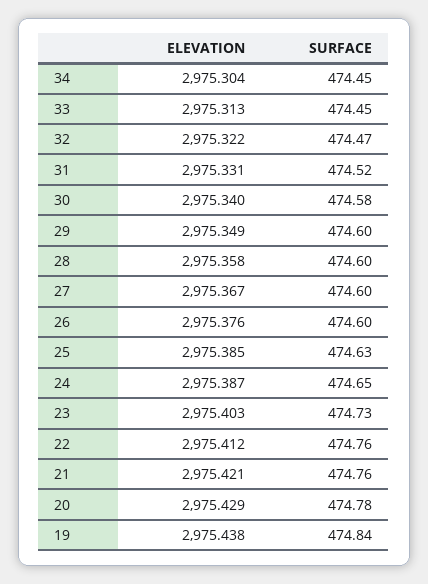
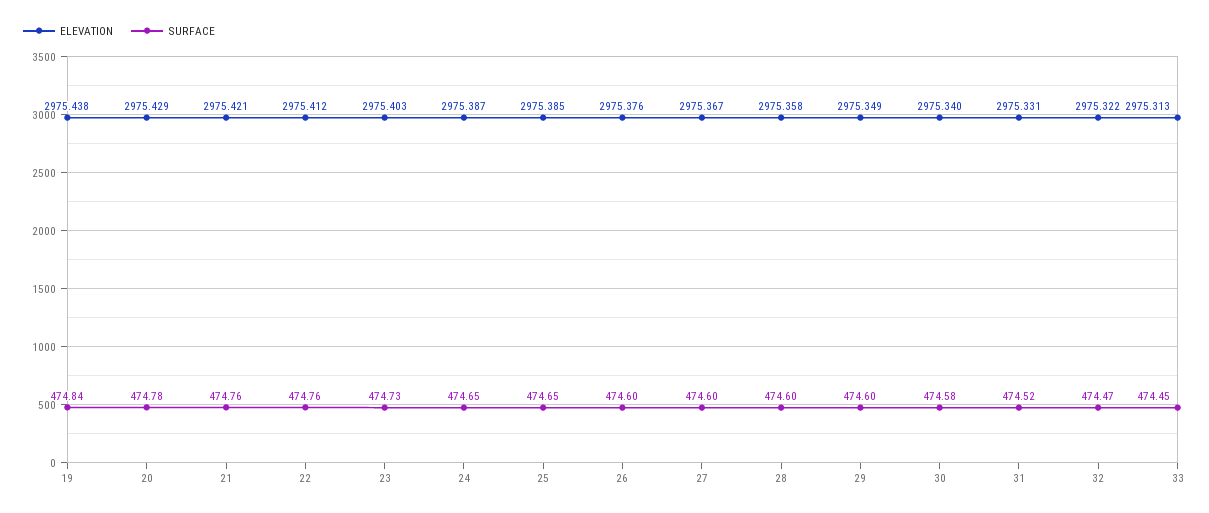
  {
    "ELEVATION": {
-     "34": 2975.304,
      "33": 2975.313,
      "32": 2975.322,
      "31": 2975.331,
      "30": 2975.34,
      "29": 2975.349,
      "28": 2975.358,
      "27": 2975.367,
      "26": 2975.376,
      "25": 2975.385,
      "24": 2975.387,
      "23": 2975.403,
      "22": 2975.412,
      "21": 2975.421,
      "20": 2975.429,
      "19": 2975.438
    },
    "SURFACE": {
-     "34": 474.45,
      "33": 474.45,
      "32": 474.47,
      "31": 474.52,
      "30": 474.58,
      "29": 474.6,
      "28": 474.6,
      "27": 474.6,
      "26": 474.6,
-     "25": 474.63,
+     "25": 474.65,
      "24": 474.65,
      "23": 474.73,
      "22": 474.76,
      "21": 474.76,
      "20": 474.78,
      "19": 474.84
    }
  }

